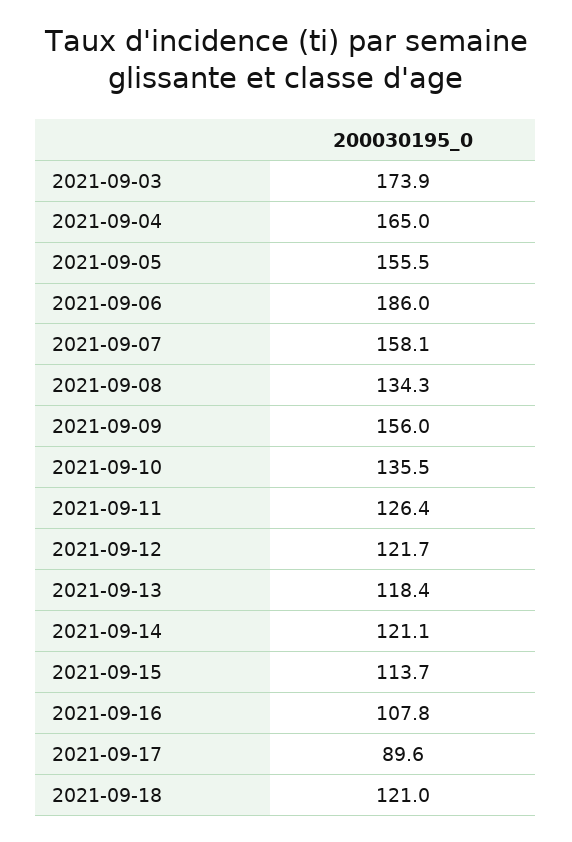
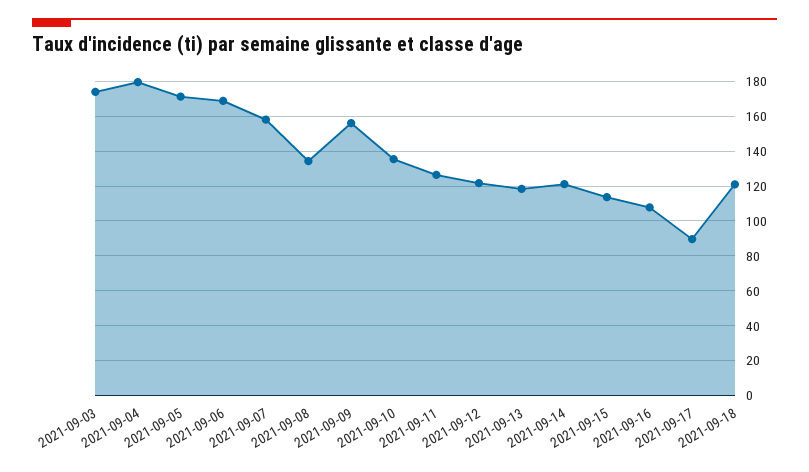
  {
    "2021-09-03": 173.9,
-   "2021-09-04": 165,
+   "2021-09-04": 180,
-   "2021-09-05": 155.5,
+   "2021-09-05": 170,
-   "2021-09-06": 186,
+   "2021-09-06": 170,
    "2021-09-07": 158.1,
    "2021-09-08": 134.3,
    "2021-09-09": 156,
    "2021-09-10": 135.5,
    "2021-09-11": 126.4,
    "2021-09-12": 121.7,
    "2021-09-13": 118.4,
    "2021-09-14": 121.1,
    "2021-09-15": 113.7,
    "2021-09-16": 107.8,
    "2021-09-17": 89.6,
    "2021-09-18": 121
  }

